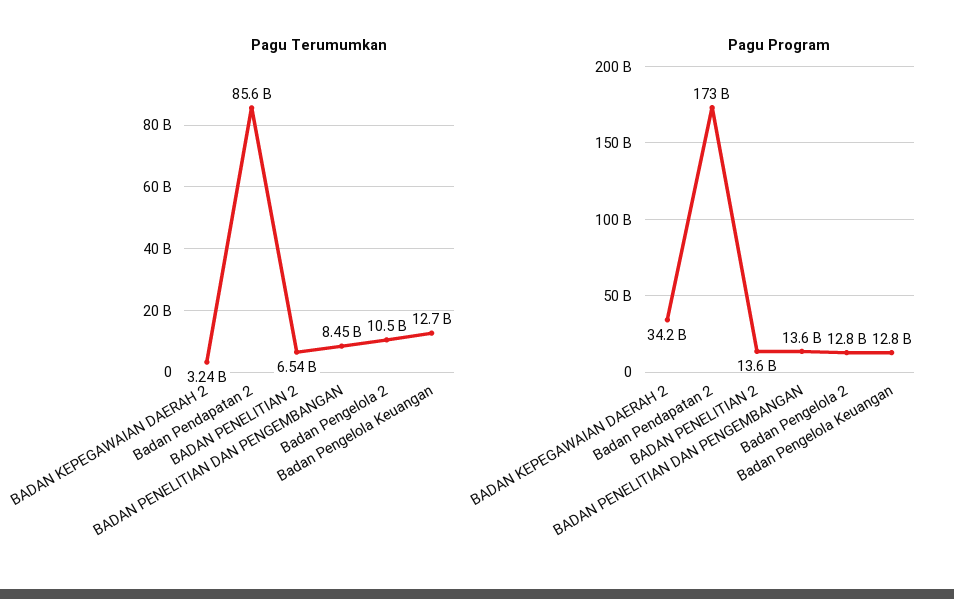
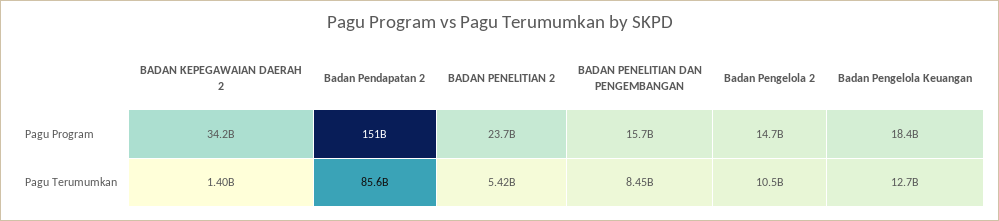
  {
    "Pagu Terumumkan": {
-     "BADAN KEPEGAWAIAN DAERAH 2": 3240000000,
+     "BADAN KEPEGAWAIAN DAERAH 2": 1400000000,
      "Badan Pendapatan 2": 85600000000,
-     "BADAN PENELITIAN 2": 6540000000,
+     "BADAN PENELITIAN 2": 5420000000,
      "BADAN PENELITIAN DAN PENGEMBANGAN": 8450000000,
      "Badan Pengelola 2": 10500000000,
      "Badan Pengelola Keuangan": 12700000000
    },
    "Pagu Program": {
      "BADAN KEPEGAWAIAN DAERAH 2": 34200000000,
-     "Badan Pendapatan 2": 173000000000,
+     "Badan Pendapatan 2": 151000000000,
-     "BADAN PENELITIAN 2": 13600000000,
+     "BADAN PENELITIAN 2": 23700000000,
-     "BADAN PENELITIAN DAN PENGEMBANGAN": 13600000000,
+     "BADAN PENELITIAN DAN PENGEMBANGAN": 15700000000,
-     "Badan Pengelola 2": 12800000000,
+     "Badan Pengelola 2": 14700000000,
-     "Badan Pengelola Keuangan": 12800000000
+     "Badan Pengelola Keuangan": 18400000000
    }
  }

